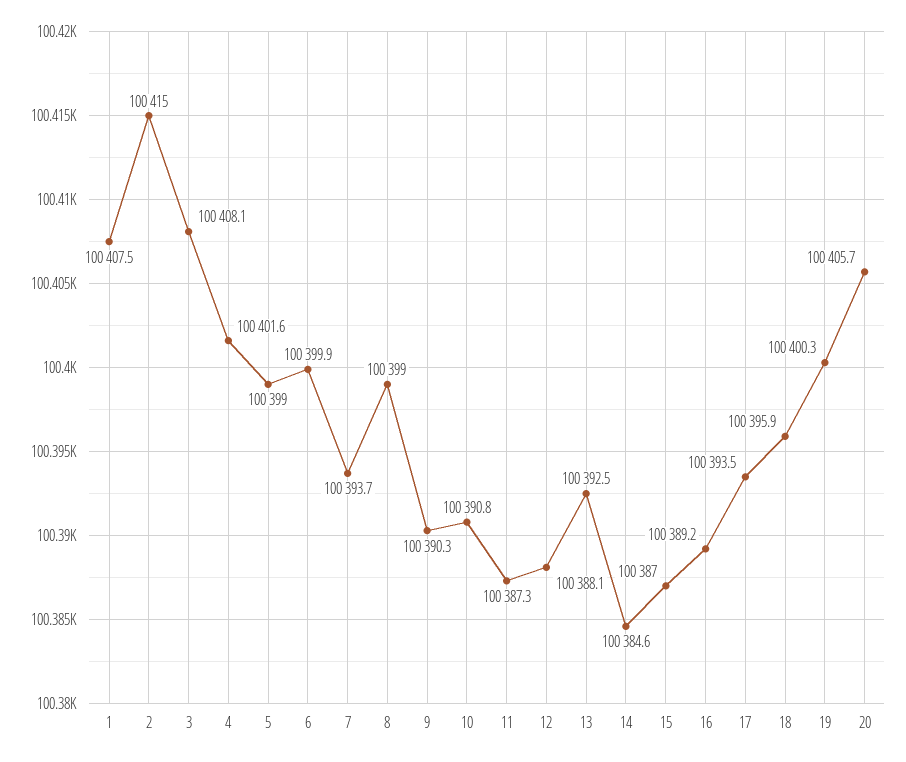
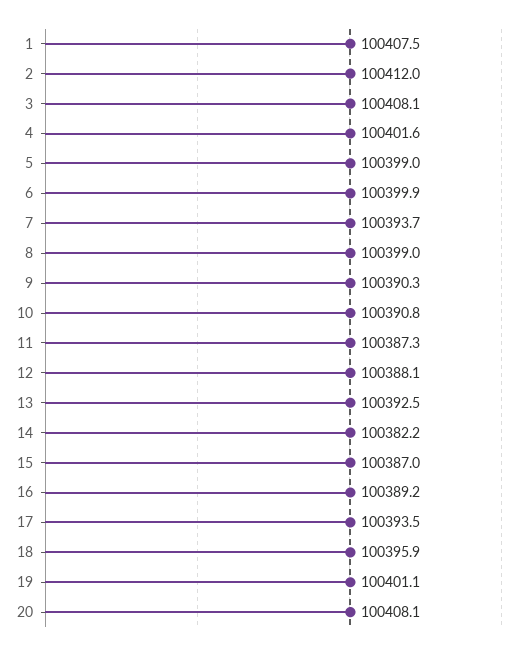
  {
    "1": 100407.5,
-   "2": 100415,
+   "2": 100412,
    "3": 100408.1,
    "4": 100401.6,
    "5": 100399,
    "6": 100399.9,
    "7": 100393.7,
    "8": 100399,
    "9": 100390.3,
    "10": 100390.8,
    "11": 100387.3,
    "12": 100388.1,
    "13": 100392.5,
-   "14": 100384.6,
+   "14": 100382.2,
    "15": 100387,
    "16": 100389.2,
    "17": 100393.5,
    "18": 100395.9,
-   "19": 100400.3,
+   "19": 100401.1,
-   "20": 100405.7
+   "20": 100408.1
  }

